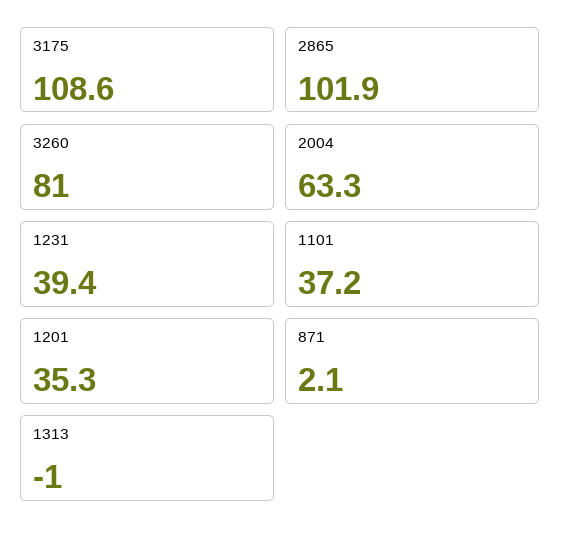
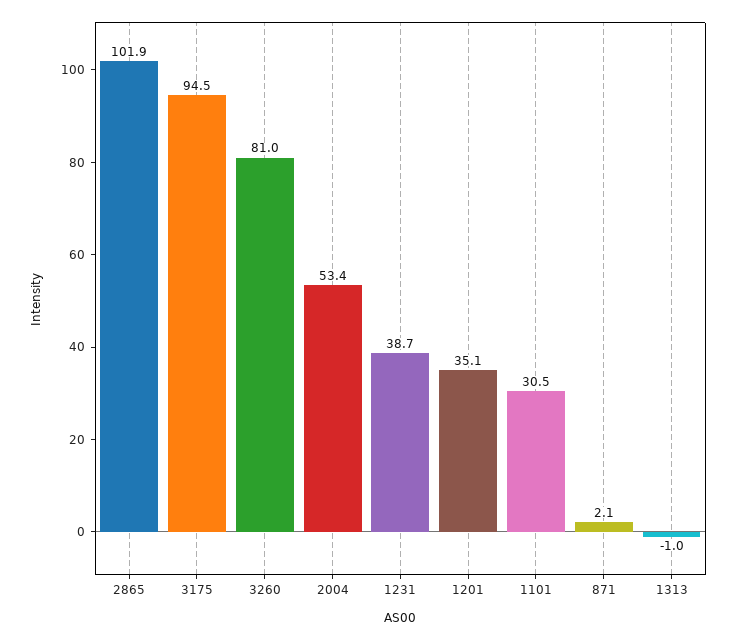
  {
-   "3175": 108.6,
+   "3175": 94.5,
    "2865": 101.9,
    "3260": 81,
-   "2004": 63.3,
+   "2004": 53.4,
-   "1231": 39.4,
+   "1231": 38.7,
-   "1101": 37.2,
+   "1101": 30.5,
-   "1201": 35.3,
+   "1201": 35.1,
    "871": 2.1,
    "1313": -1
  }

